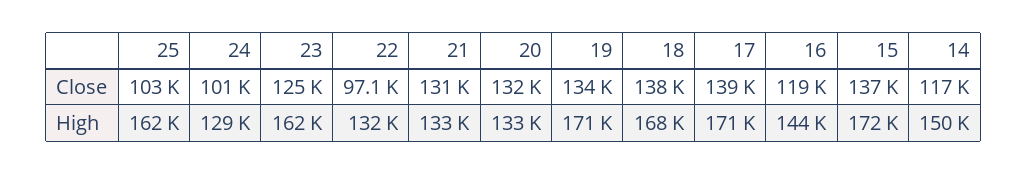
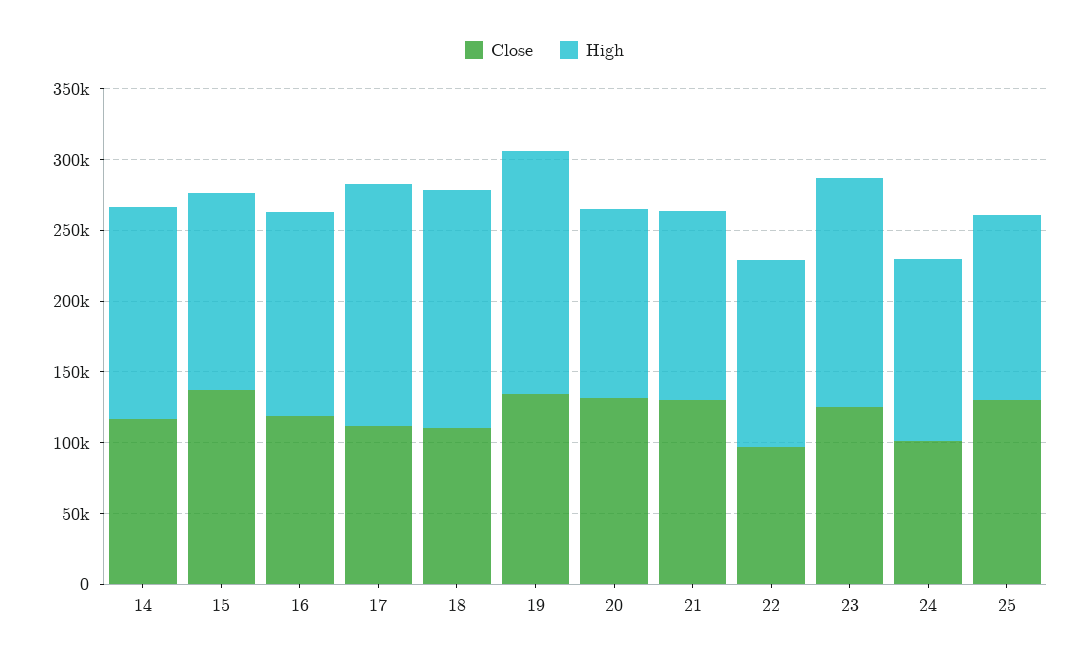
  {
    "Close": {
-     "25": 103000,
+     "25": 130000,
      "24": 101000,
      "23": 125000,
      "22": 97100,
      "21": 131000,
      "20": 132000,
      "19": 134000,
-     "18": 138000,
+     "18": 110000,
-     "17": 139000,
+     "17": 110000,
      "16": 119000,
      "15": 137000,
      "14": 117000
    },
    "High": {
-     "25": 162000,
+     "25": 130000,
      "24": 129000,
      "23": 162000,
      "22": 132000,
      "21": 133000,
      "20": 133000,
      "19": 171000,
      "18": 168000,
      "17": 171000,
      "16": 144000,
-     "15": 172000,
+     "15": 140000,
      "14": 150000
    }
  }

